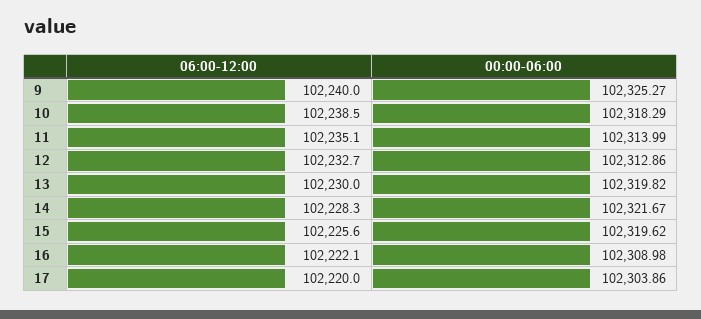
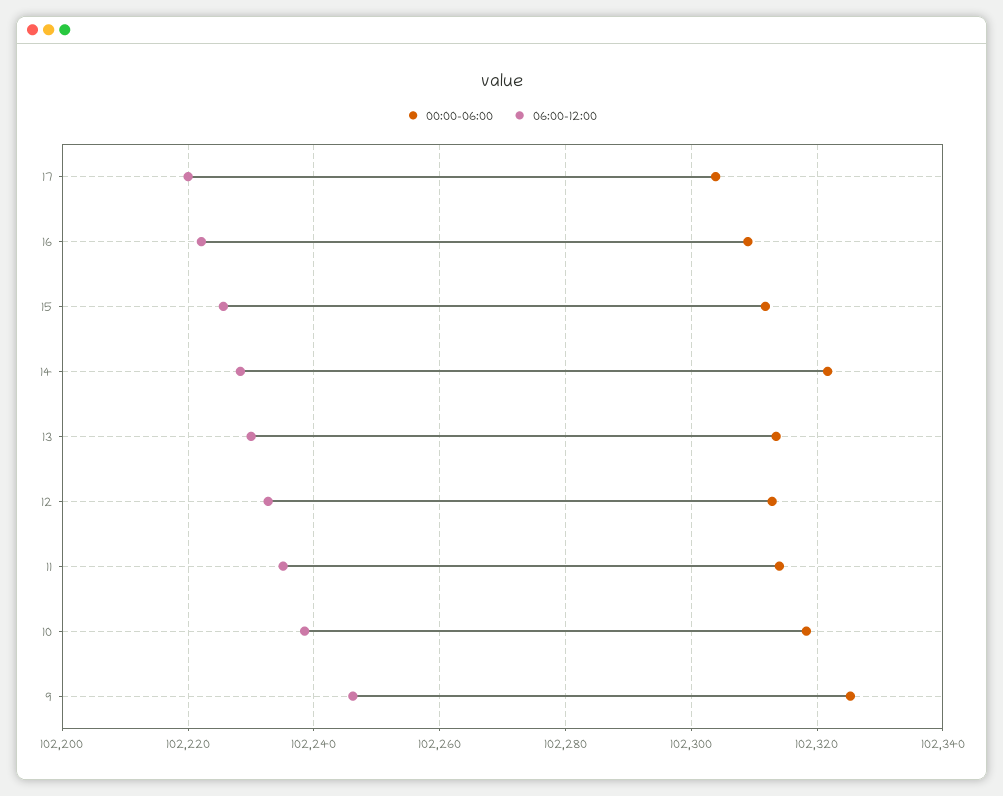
  {
    "06:00-12:00": {
-     "9": 102240,
+     "9": 102246,
      "10": 102238.5,
      "11": 102235.1,
      "12": 102232.7,
      "13": 102230,
      "14": 102228.3,
      "15": 102225.6,
      "16": 102222.1,
      "17": 102220
    },
    "00:00-06:00": {
      "9": 102325.27,
      "10": 102318.29,
      "11": 102313.99,
      "12": 102312.86,
-     "13": 102319.82,
+     "13": 102314,
      "14": 102321.67,
-     "15": 102319.62,
+     "15": 102312,
      "16": 102308.98,
      "17": 102303.86
    }
  }

